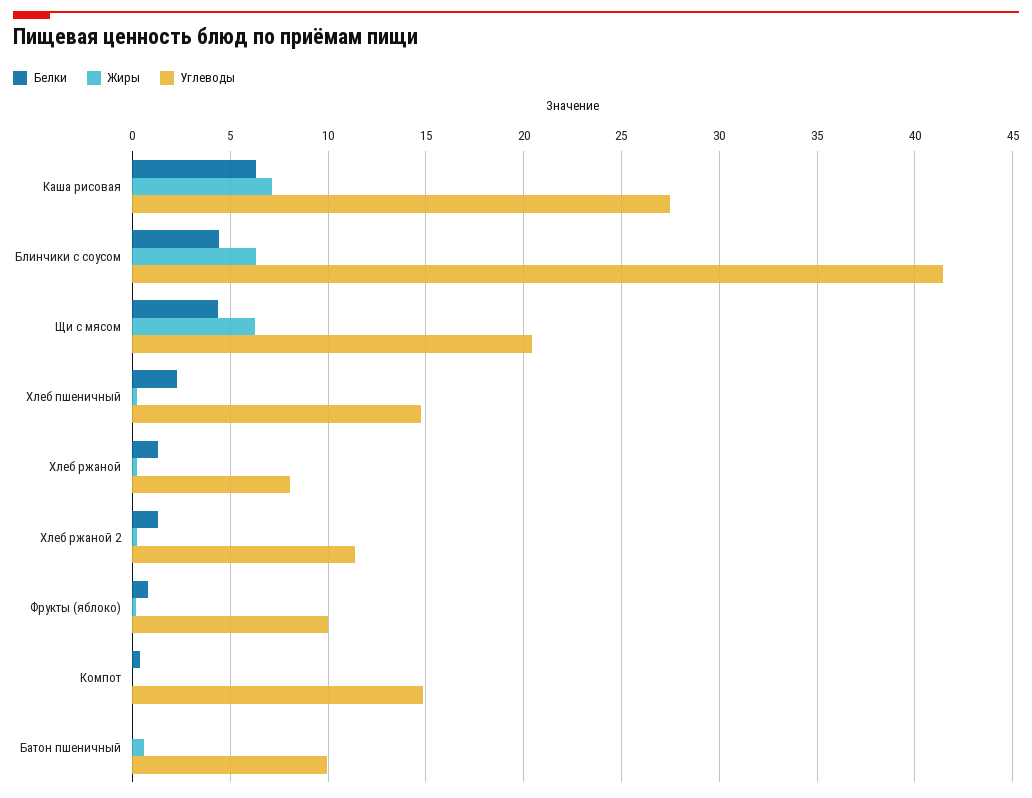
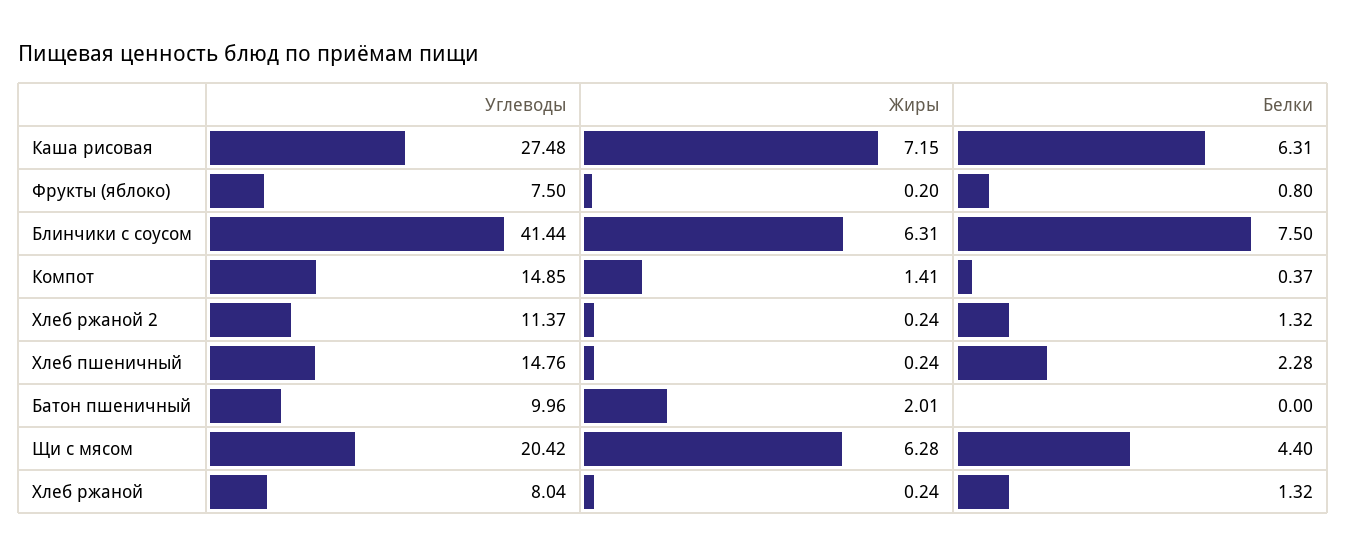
  {
    "Белки": {
      "Каша рисовая": 6.31,
-     "Блинчики с соусом": 4.5,
+     "Блинчики с соусом": 7.5,
      "Щи с мясом": 4.4,
      "Хлеб пшеничный": 2.28,
      "Хлеб ржаной": 1.32,
      "Хлеб ржаной 2": 1.32,
      "Фрукты (яблоко)": 0.8,
      "Компот": 0.37,
      "Батон пшеничный": 0
    },
    "Жиры": {
      "Каша рисовая": 7.15,
      "Блинчики с соусом": 6.31,
      "Щи с мясом": 6.28,
      "Хлеб пшеничный": 0.24,
      "Хлеб ржаной": 0.24,
      "Хлеб ржаной 2": 0.24,
      "Фрукты (яблоко)": 0.2,
-     "Компот": 0,
+     "Компот": 1.41,
-     "Батон пшеничный": 0.5
+     "Батон пшеничный": 2.01
    },
    "Углеводы": {
      "Каша рисовая": 27.48,
      "Блинчики с соусом": 41.44,
      "Щи с мясом": 20.42,
      "Хлеб пшеничный": 14.76,
      "Хлеб ржаной": 8.04,
      "Хлеб ржаной 2": 11.37,
-     "Фрукты (яблоко)": 10,
+     "Фрукты (яблоко)": 7.5,
      "Компот": 14.85,
      "Батон пшеничный": 9.96
    }
  }

